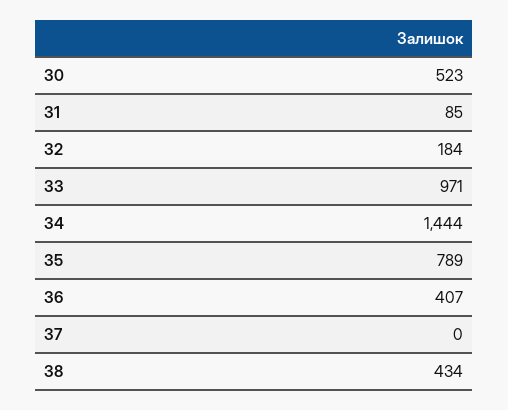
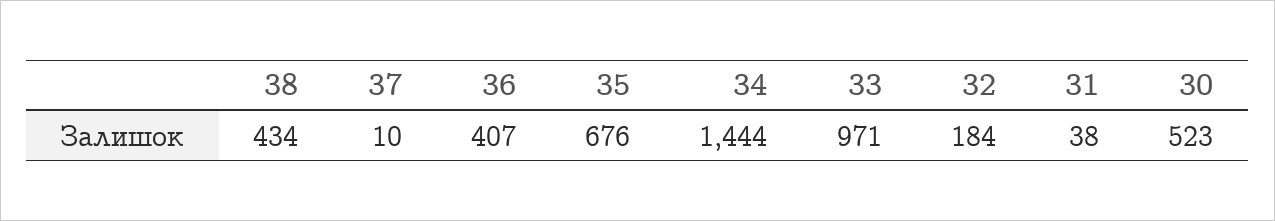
  {
    "30": 523,
-   "31": 85,
+   "31": 38,
    "32": 184,
    "33": 971,
    "34": 1444,
-   "35": 789,
+   "35": 676,
    "36": 407,
-   "37": 0,
+   "37": 10,
    "38": 434
  }

